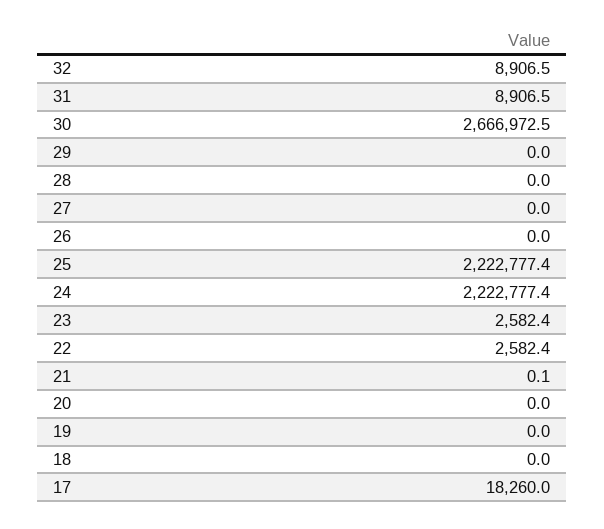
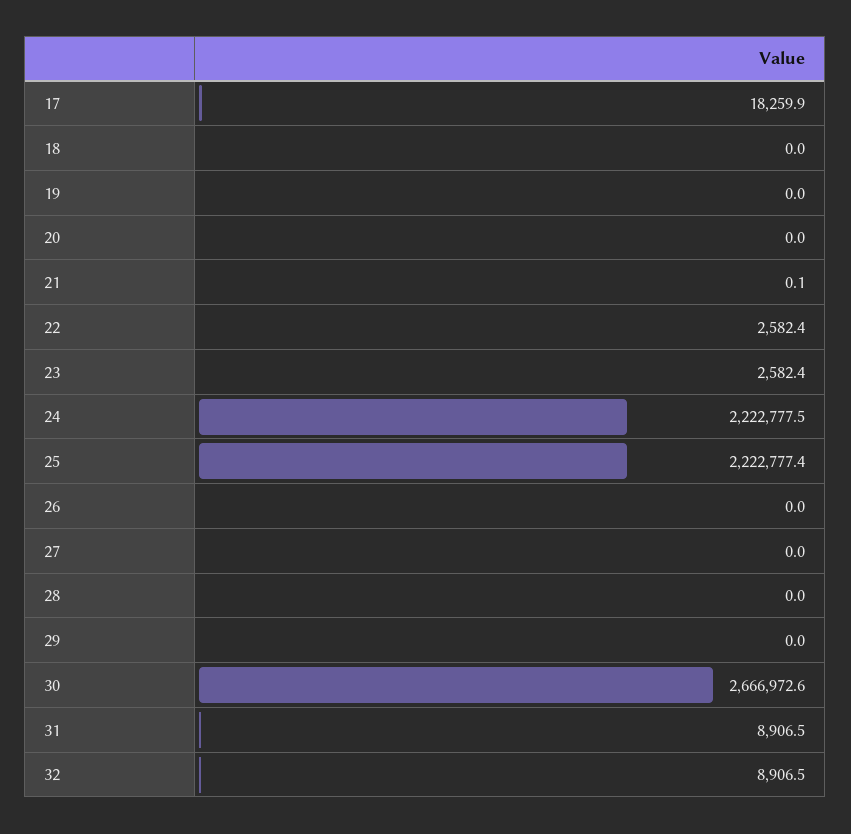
  {
    "32": 8906.5,
    "31": 8906.5,
-   "30": 2666972.5,
+   "30": 2666972.6,
    "29": 0,
    "28": 0,
    "27": 0,
    "26": 0,
    "25": 2222777.4,
-   "24": 2222777.4,
+   "24": 2222777.5,
    "23": 2582.4,
    "22": 2582.4,
    "21": 0.1,
    "20": 0,
    "19": 0,
    "18": 0,
-   "17": 18260
+   "17": 18259.9
  }

